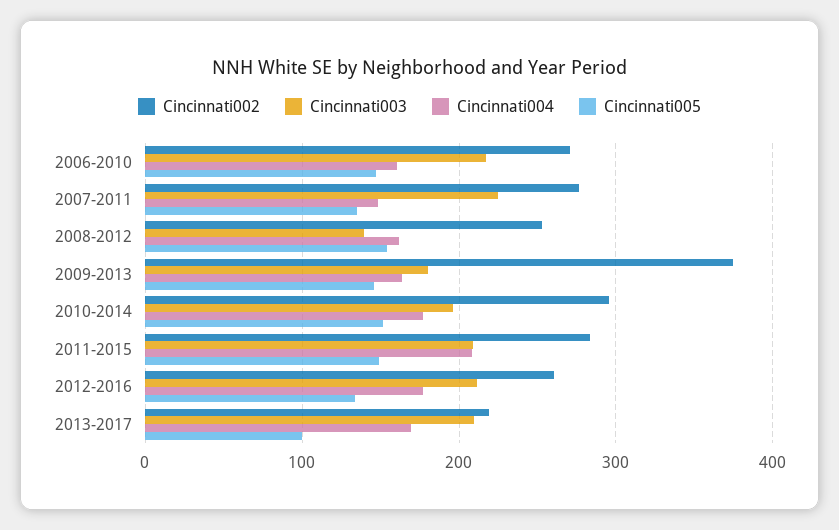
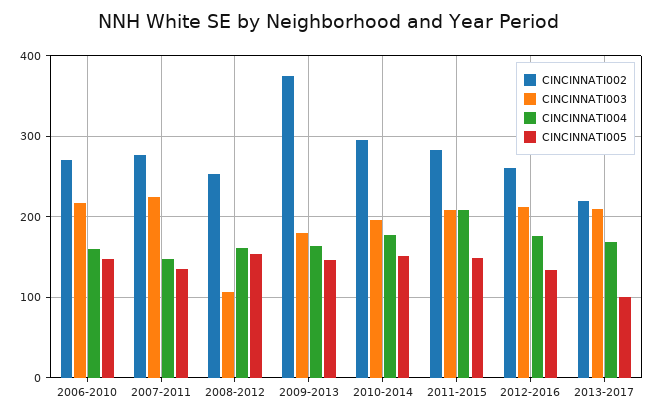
  {
    "Cincinnati002": {
      "2006-2010": 270,
      "2007-2011": 280,
      "2008-2012": 250,
      "2009-2013": 370,
      "2010-2014": 300,
      "2011-2015": 280,
      "2012-2016": 260,
      "2013-2017": 220
    },
    "Cincinnati003": {
      "2006-2010": 220,
      "2007-2011": 220,
-     "2008-2012": 140,
+     "2008-2012": 110,
      "2009-2013": 180,
      "2010-2014": 200,
      "2011-2015": 210,
      "2012-2016": 210,
      "2013-2017": 210
    },
    "Cincinnati004": {
      "2006-2010": 160,
      "2007-2011": 150,
      "2008-2012": 160,
      "2009-2013": 160,
      "2010-2014": 180,
      "2011-2015": 210,
      "2012-2016": 180,
      "2013-2017": 170
    },
    "Cincinnati005": {
      "2006-2010": 150,
      "2007-2011": 140,
      "2008-2012": 150,
      "2009-2013": 150,
      "2010-2014": 150,
      "2011-2015": 150,
      "2012-2016": 130,
      "2013-2017": 100
    }
  }

